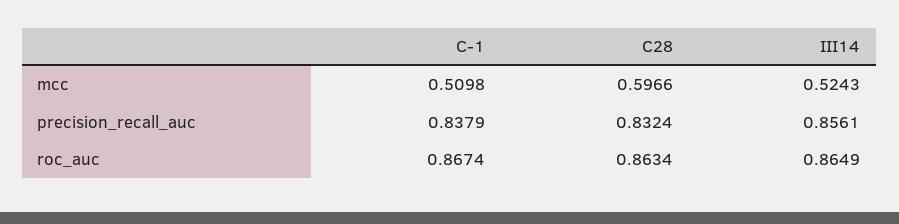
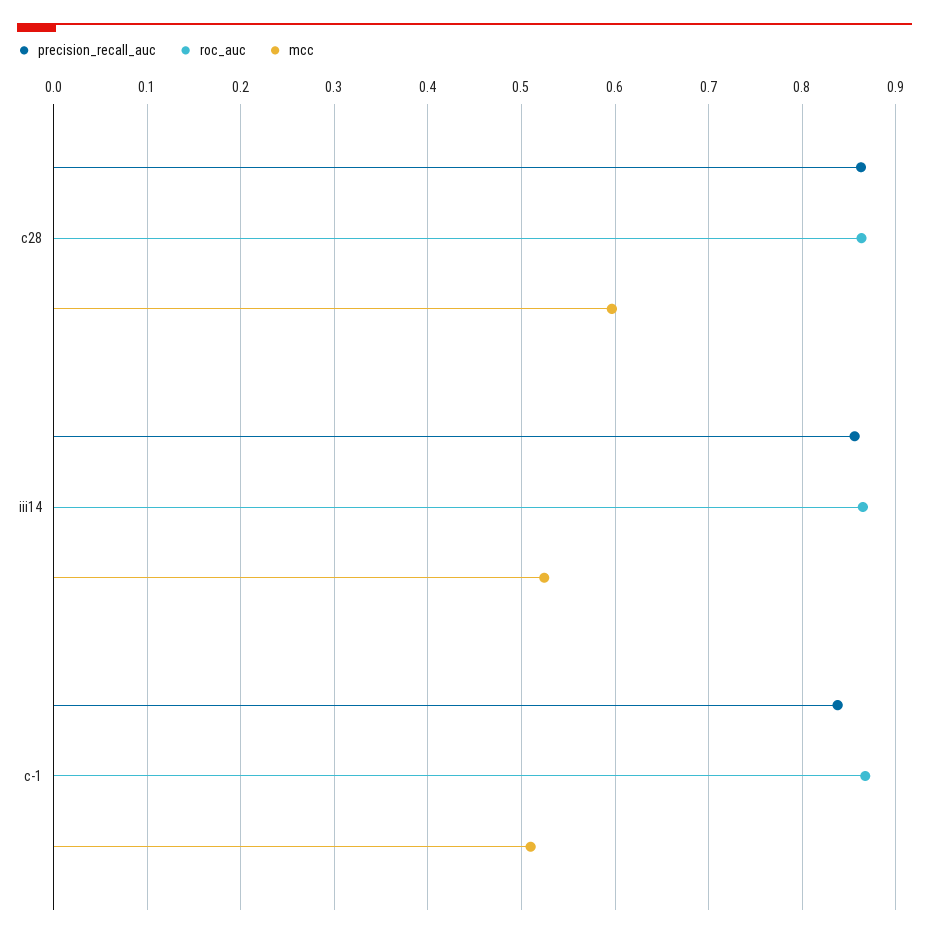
  {
    "mcc": {
      "C-1": 0.5098,
      "C28": 0.5966,
      "III14": 0.5243
    },
    "precision_recall_auc": {
      "C-1": 0.8379,
-     "C28": 0.8324,
+     "C28": 0.86,
      "III14": 0.8561
    },
    "roc_auc": {
      "C-1": 0.8674,
      "C28": 0.8634,
      "III14": 0.8649
    }
  }

